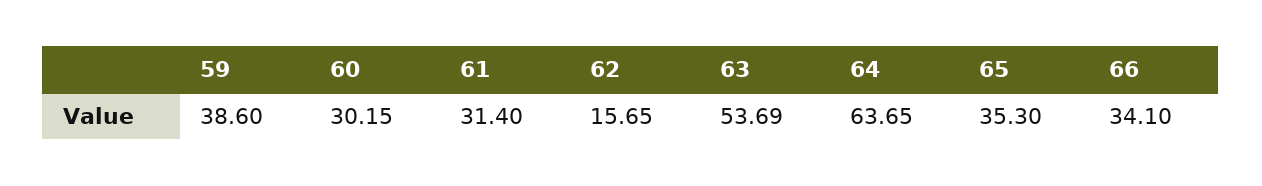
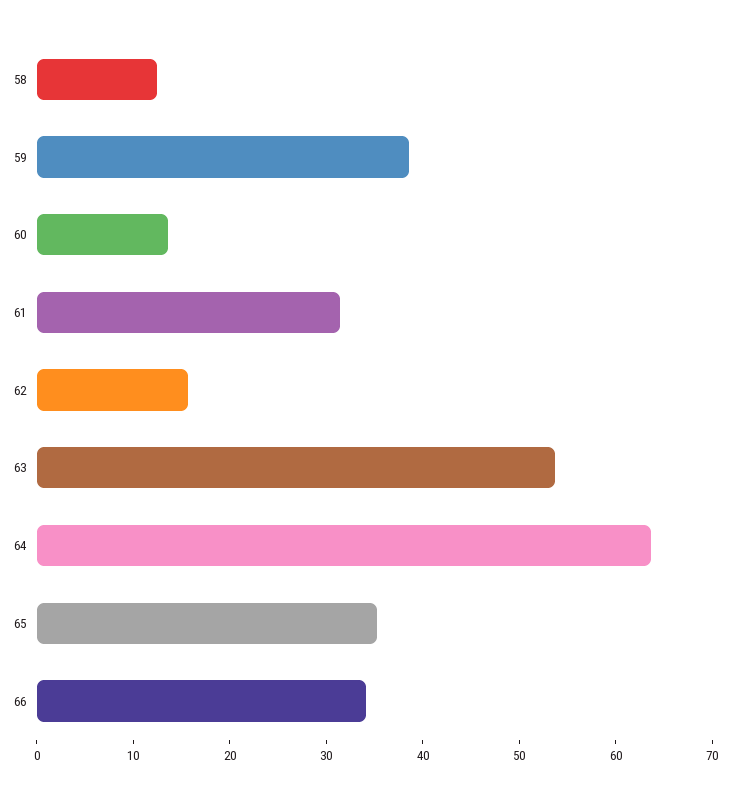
  {
    "59": 38.6,
-   "60": 30.15,
+   "60": 14,
    "61": 31.4,
    "62": 15.65,
    "63": 53.69,
    "64": 63.65,
    "65": 35.3,
-   "66": 34.1
+   "66": 34.1,
+   "58": 12
  }

